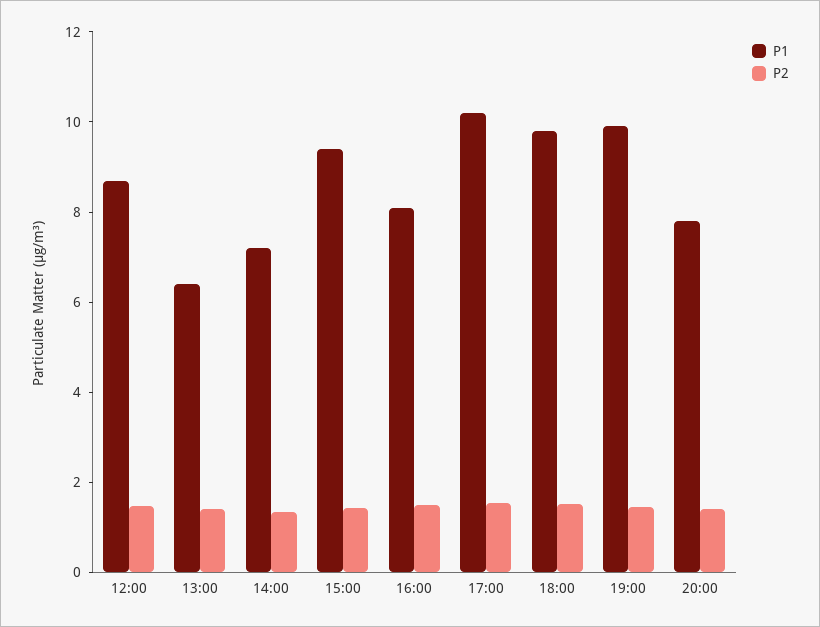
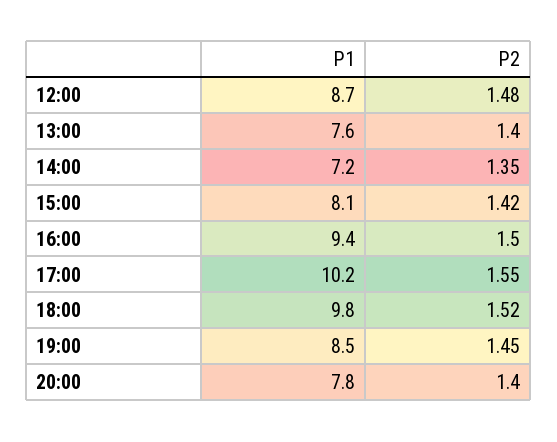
  {
    "P1": {
      "12:00": 8.7,
-     "13:00": 6.5,
+     "13:00": 7.6,
      "14:00": 7.2,
-     "15:00": 9.5,
+     "15:00": 8.1,
-     "16:00": 8,
+     "16:00": 9.4,
      "17:00": 10.2,
      "18:00": 9.8,
-     "19:00": 10,
+     "19:00": 8.5,
      "20:00": 7.8
    },
    "P2": {
      "12:00": 1.48,
      "13:00": 1.4,
      "14:00": 1.35,
      "15:00": 1.42,
      "16:00": 1.5,
      "17:00": 1.55,
      "18:00": 1.52,
      "19:00": 1.45,
      "20:00": 1.4
    }
  }

